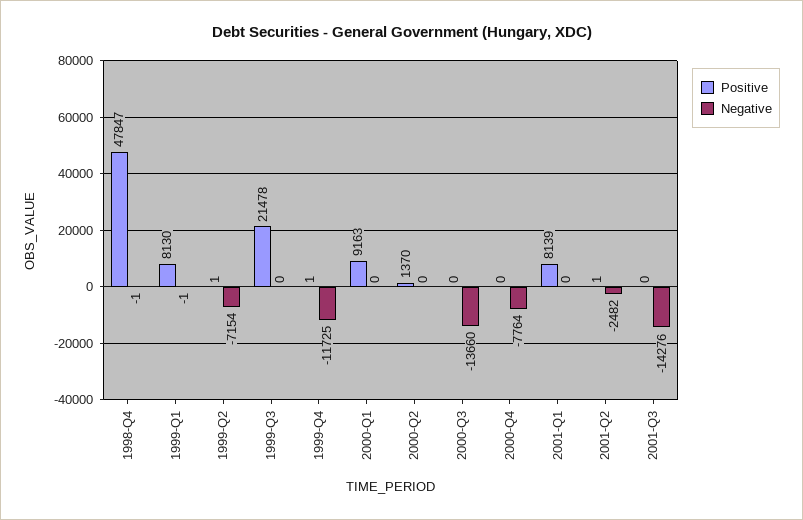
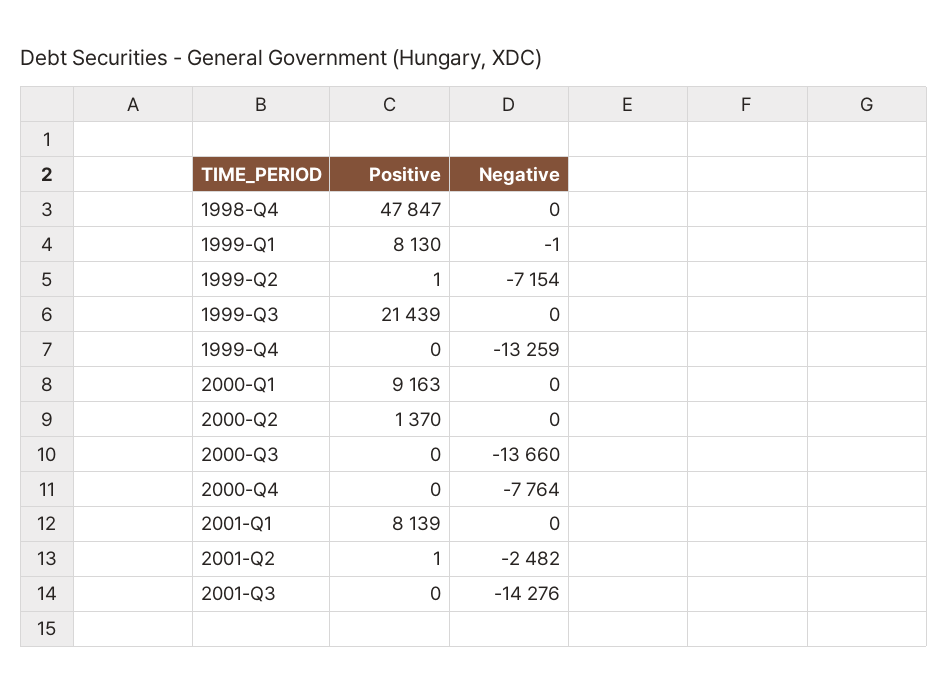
  {
    "Positive": {
      "1998-Q4": 47847,
      "1999-Q1": 8130,
      "1999-Q2": 1,
-     "1999-Q3": 21478,
+     "1999-Q3": 21439,
-     "1999-Q4": 1,
+     "1999-Q4": 0,
      "2000-Q1": 9163,
      "2000-Q2": 1370,
      "2000-Q3": 0,
      "2000-Q4": 0,
      "2001-Q1": 8139,
      "2001-Q2": 1,
      "2001-Q3": 0
    },
    "Negative": {
-     "1998-Q4": -1,
+     "1998-Q4": 0,
      "1999-Q1": -1,
      "1999-Q2": -7154,
      "1999-Q3": 0,
-     "1999-Q4": -11725,
+     "1999-Q4": -13259,
      "2000-Q1": 0,
      "2000-Q2": 0,
      "2000-Q3": -13660,
      "2000-Q4": -7764,
      "2001-Q1": 0,
      "2001-Q2": -2482,
      "2001-Q3": -14276
    }
  }

